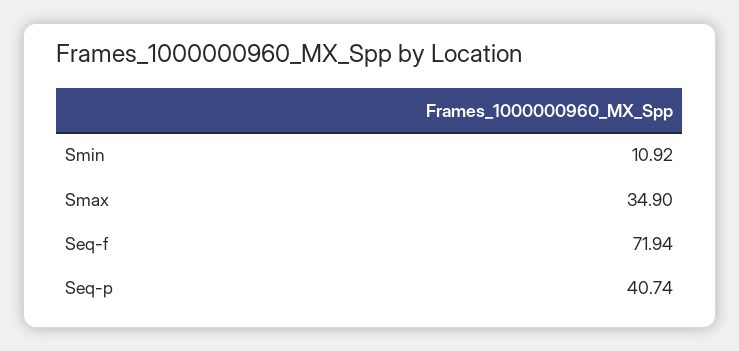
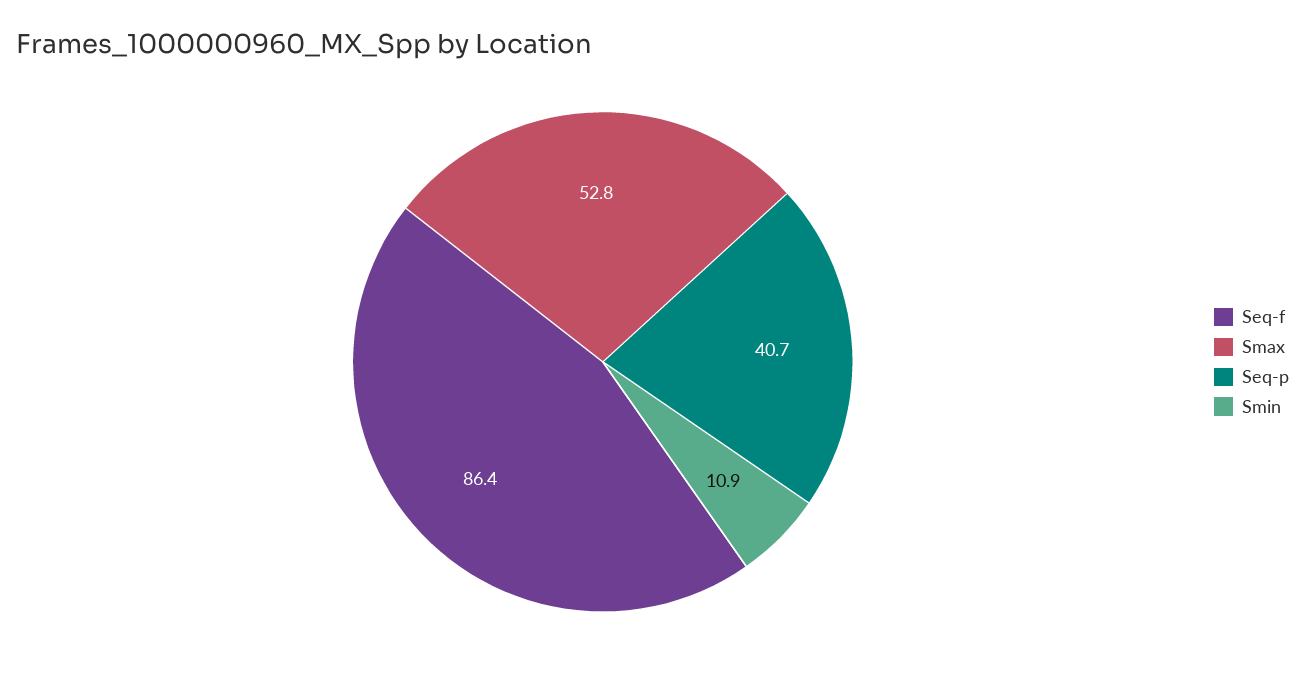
  {
    "Smin": 10.92,
-   "Smax": 34.9,
+   "Smax": 52.8,
-   "Seq-f": 71.94,
+   "Seq-f": 86.4,
    "Seq-p": 40.74
  }

